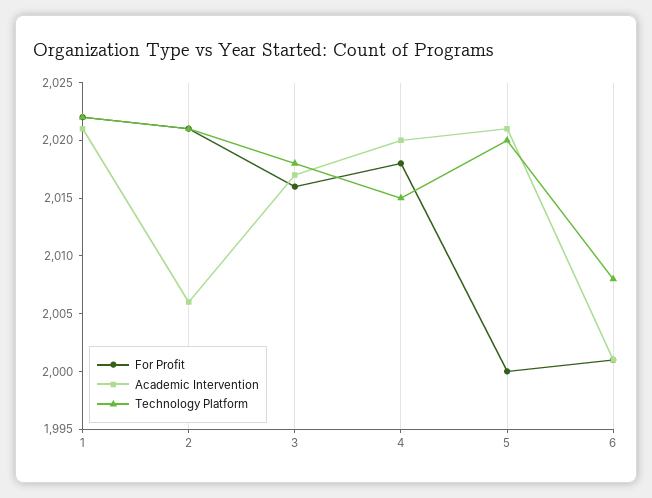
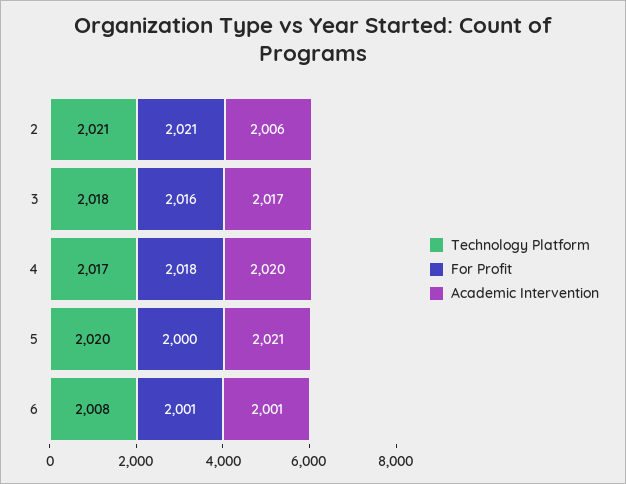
  {
    "For Profit": {
-     "1": 2022,
      "2": 2021,
      "3": 2016,
      "4": 2018,
      "5": 2000,
      "6": 2001
    },
    "Academic Intervention": {
-     "1": 2021,
      "2": 2006,
      "3": 2017,
      "4": 2020,
      "5": 2021,
      "6": 2001
    },
    "Technology Platform": {
-     "1": 2022,
      "2": 2021,
      "3": 2018,
-     "4": 2015,
+     "4": 2017,
      "5": 2020,
      "6": 2008
    }
  }

